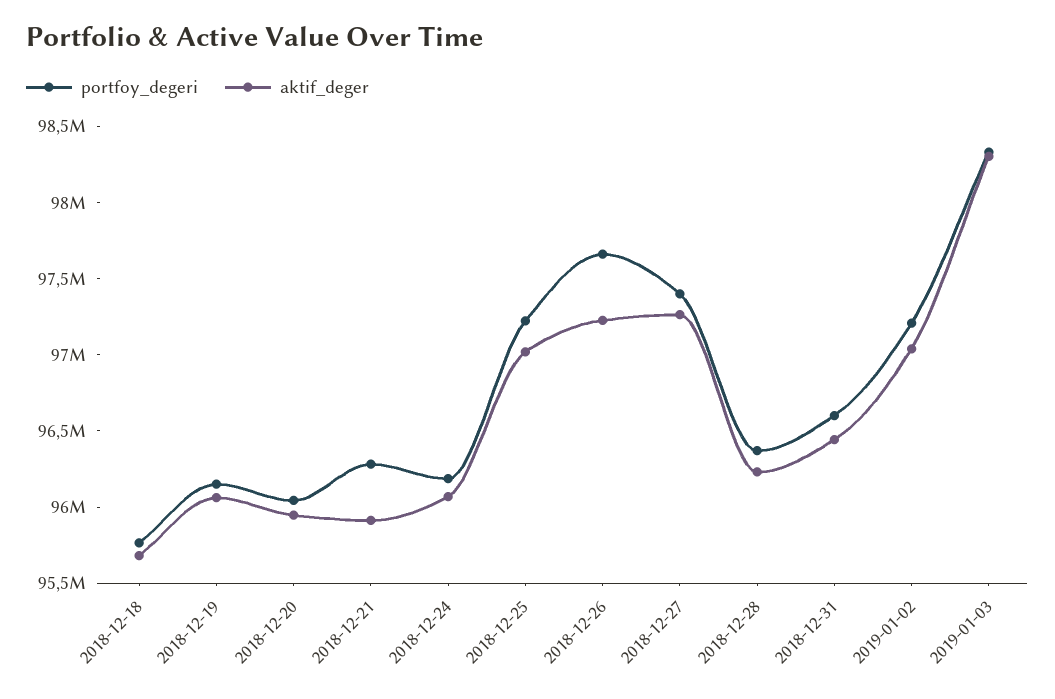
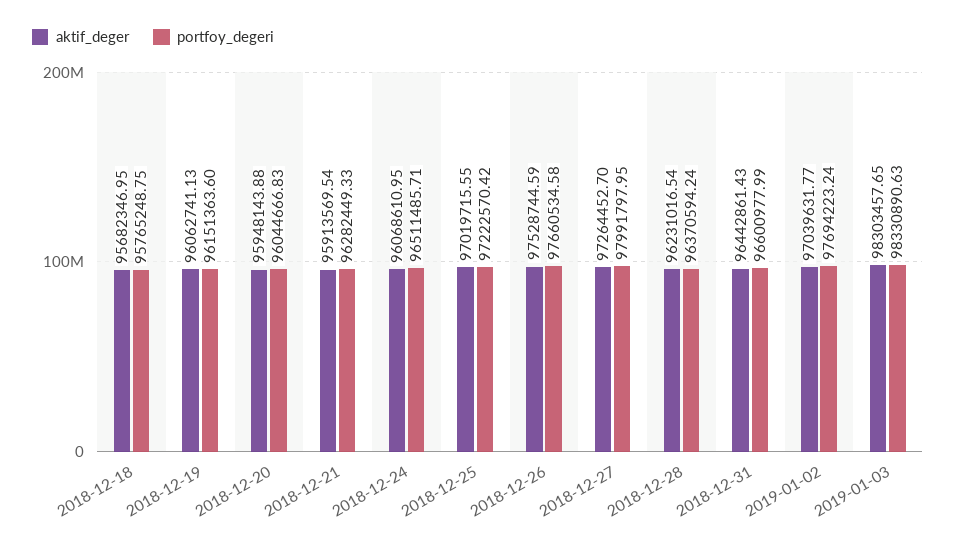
  {
    "portfoy_degeri": {
      "2018-12-18": 95765248.75,
      "2018-12-19": 96151363.6,
      "2018-12-20": 96044666.83,
      "2018-12-21": 96282449.33,
-     "2018-12-24": 96200000,
+     "2018-12-24": 96511485.71,
      "2018-12-25": 97222570.42,
      "2018-12-26": 97660534.58,
-     "2018-12-27": 97400000,
+     "2018-12-27": 97991797.95,
      "2018-12-28": 96370594.24,
      "2018-12-31": 96600977.99,
-     "2019-01-02": 97200000,
+     "2019-01-02": 97694223.24,
      "2019-01-03": 98330890.63
    },
    "aktif_deger": {
      "2018-12-18": 95682346.95,
      "2018-12-19": 96062741.13,
      "2018-12-20": 95948143.88,
      "2018-12-21": 95913569.54,
      "2018-12-24": 96068610.95,
      "2018-12-25": 97019715.55,
-     "2018-12-26": 97200000,
+     "2018-12-26": 97528744.59,
      "2018-12-27": 97264452.7,
      "2018-12-28": 96231016.54,
      "2018-12-31": 96442861.43,
      "2019-01-02": 97039631.77,
      "2019-01-03": 98303457.65
    }
  }

